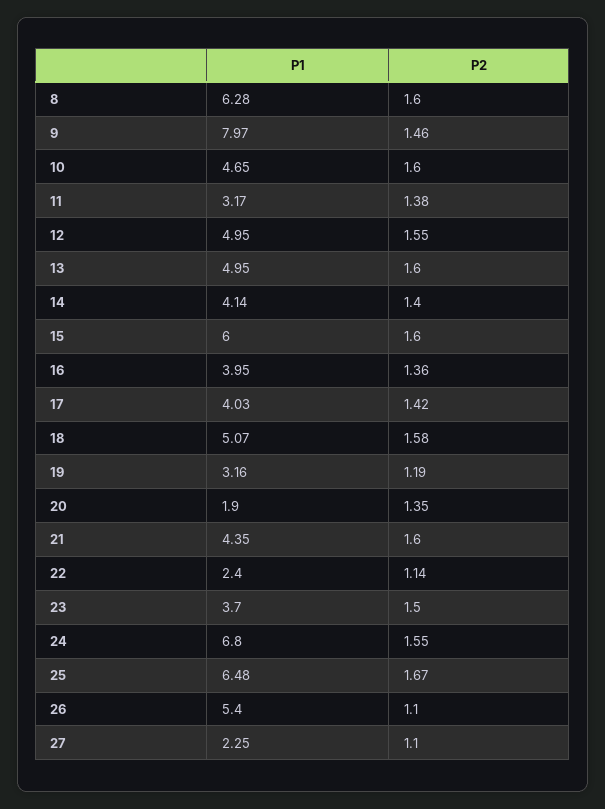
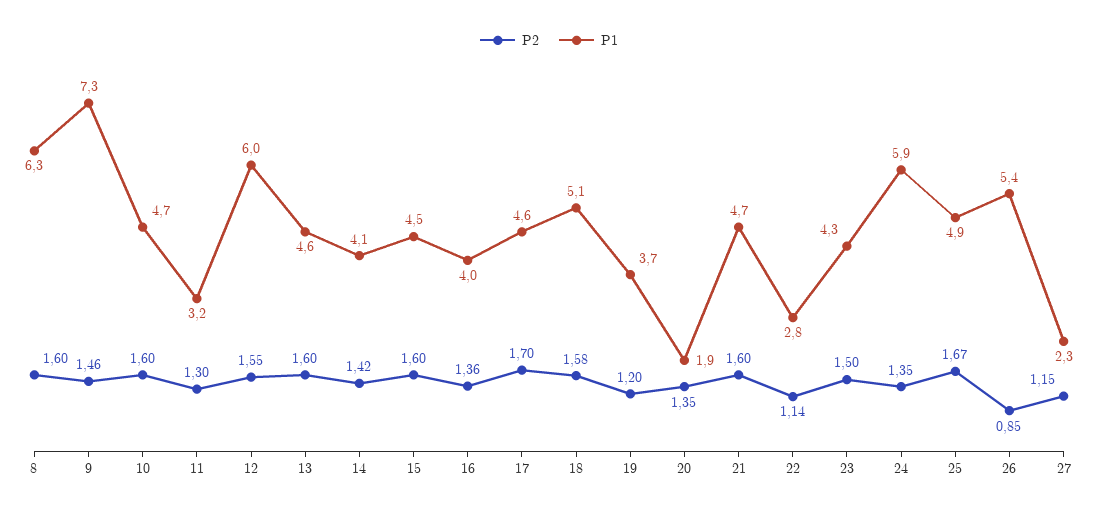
  {
    "P1": {
      "8": 6.28,
-     "9": 7.97,
+     "9": 7.3,
      "10": 4.65,
      "11": 3.17,
-     "12": 4.95,
+     "12": 6,
-     "13": 4.95,
+     "13": 4.6,
      "14": 4.14,
-     "15": 6,
+     "15": 4.5,
      "16": 3.95,
-     "17": 4.03,
+     "17": 4.6,
      "18": 5.07,
-     "19": 3.16,
+     "19": 3.7,
      "20": 1.9,
-     "21": 4.35,
+     "21": 4.7,
-     "22": 2.4,
+     "22": 2.8,
-     "23": 3.7,
+     "23": 4.3,
-     "24": 6.8,
+     "24": 5.9,
-     "25": 6.48,
+     "25": 4.9,
      "26": 5.4,
      "27": 2.25
    },
    "P2": {
      "8": 1.6,
      "9": 1.46,
      "10": 1.6,
-     "11": 1.38,
+     "11": 1.3,
      "12": 1.55,
      "13": 1.6,
-     "14": 1.4,
+     "14": 1.42,
      "15": 1.6,
      "16": 1.36,
-     "17": 1.42,
+     "17": 1.7,
      "18": 1.58,
-     "19": 1.19,
+     "19": 1.2,
      "20": 1.35,
      "21": 1.6,
      "22": 1.14,
      "23": 1.5,
-     "24": 1.55,
+     "24": 1.35,
      "25": 1.67,
-     "26": 1.1,
+     "26": 0.85,
-     "27": 1.1
+     "27": 1.15
    }
  }

